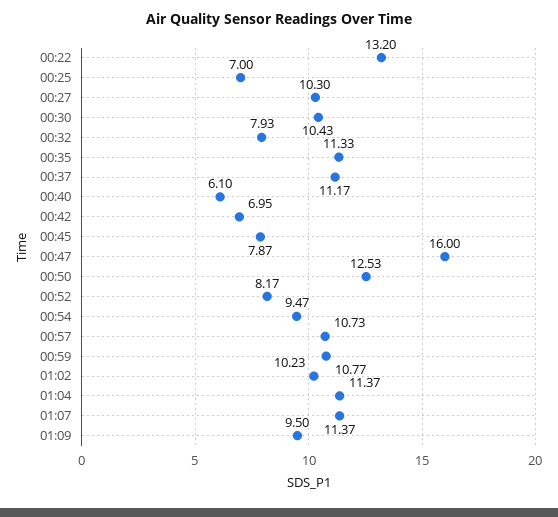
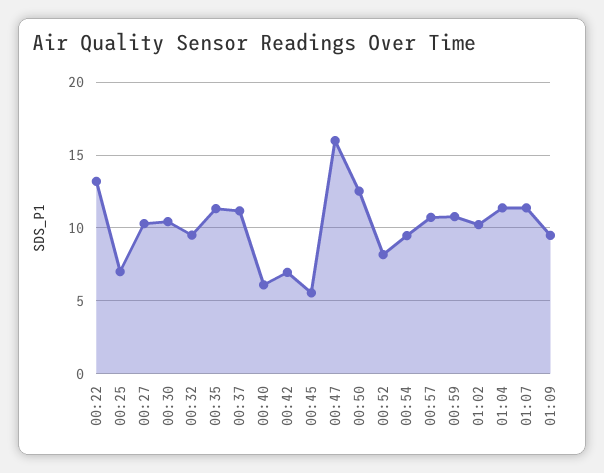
  {
    "00:22": 13.2,
    "00:25": 7,
    "00:27": 10.3,
    "00:30": 10.43,
-   "00:32": 7.93,
+   "00:32": 9.5,
    "00:35": 11.33,
    "00:37": 11.17,
    "00:40": 6.1,
    "00:42": 6.95,
-   "00:45": 7.87,
+   "00:45": 5.5,
    "00:47": 16,
    "00:50": 12.53,
    "00:52": 8.17,
    "00:54": 9.47,
    "00:57": 10.73,
    "00:59": 10.77,
    "01:02": 10.23,
    "01:04": 11.37,
    "01:07": 11.37,
    "01:09": 9.5
  }

